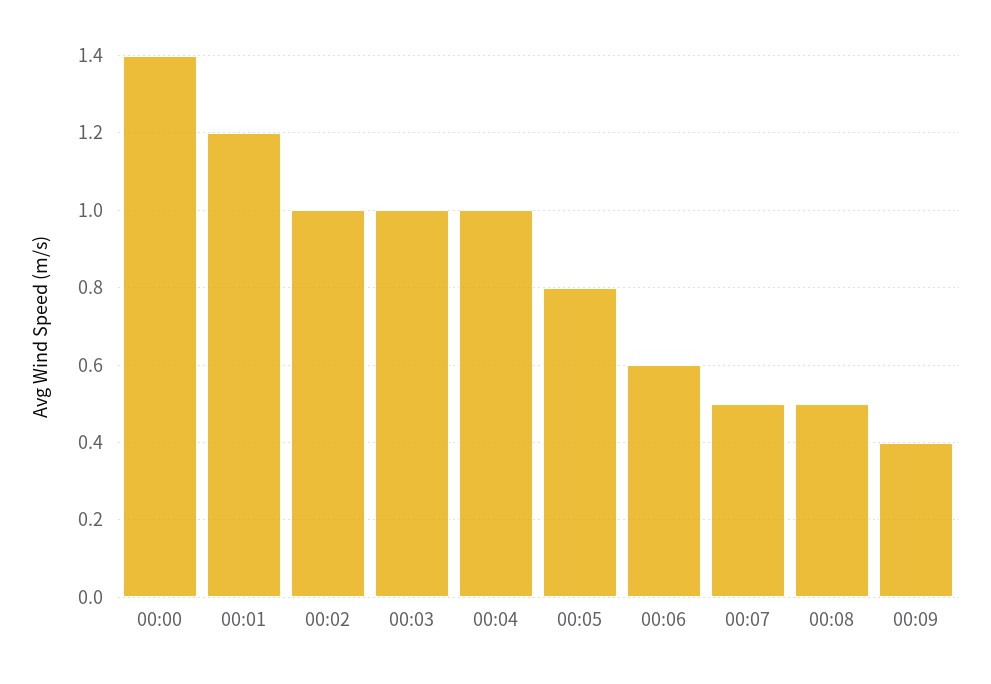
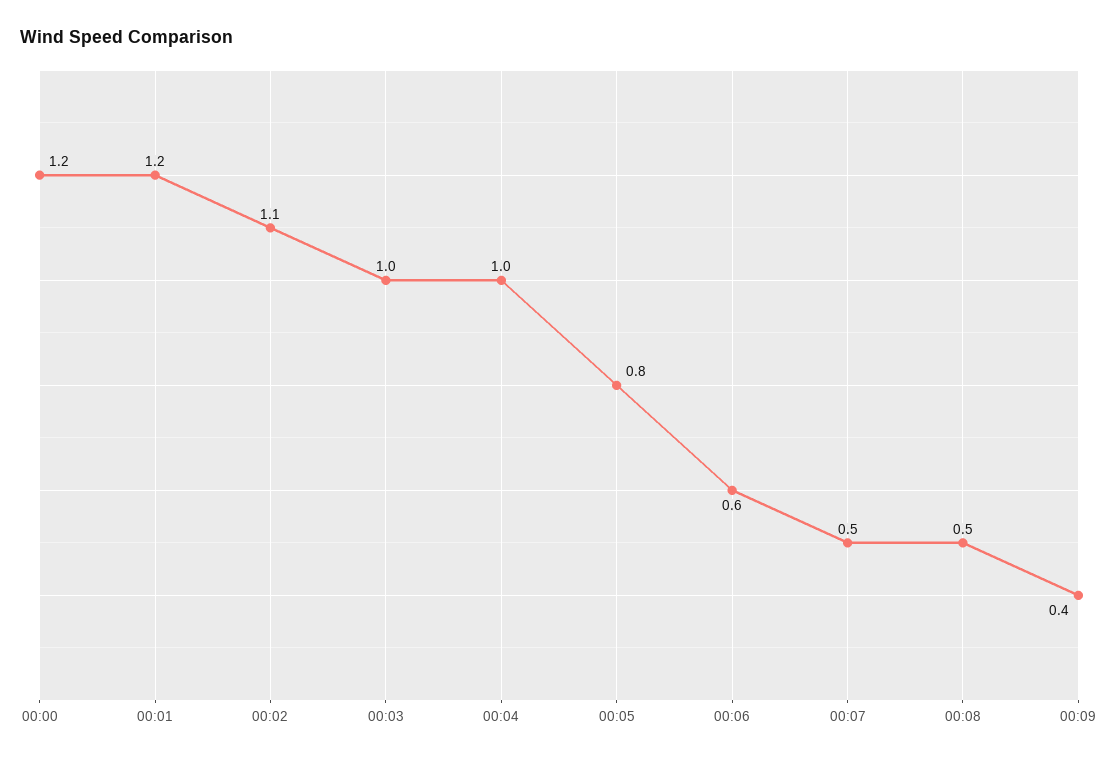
  {
-   "00:00": 1.4,
+   "00:00": 1.2,
    "00:01": 1.2,
-   "00:02": 1,
+   "00:02": 1.1,
    "00:03": 1,
    "00:04": 1,
    "00:05": 0.8,
    "00:06": 0.6,
    "00:07": 0.5,
    "00:08": 0.5,
    "00:09": 0.4
  }

